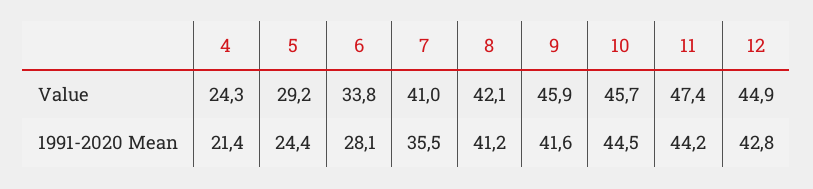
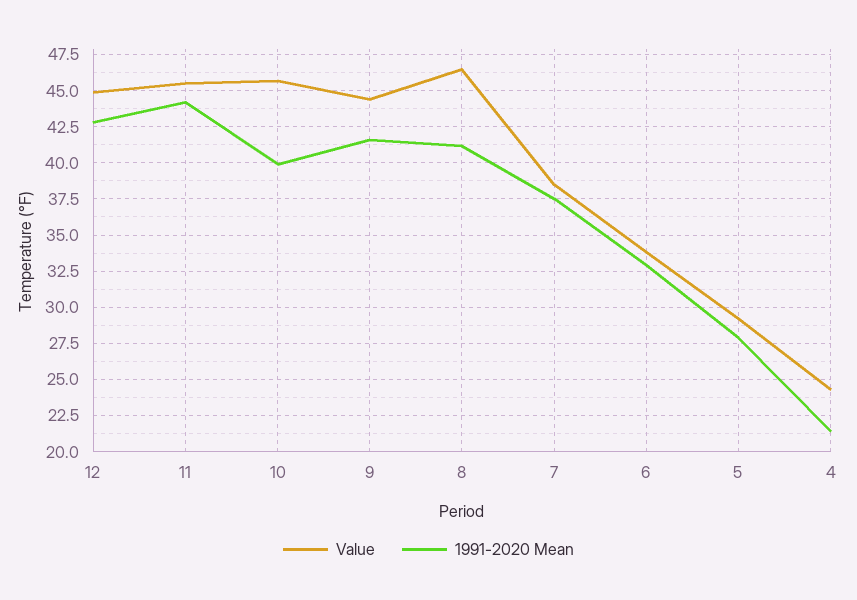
  {
    "Value": {
      "4": 24.3,
      "5": 29.2,
      "6": 33.8,
-     "7": 41,
+     "7": 38.5,
-     "8": 42.1,
+     "8": 46.5,
-     "9": 45.9,
+     "9": 44.5,
      "10": 45.7,
-     "11": 47.4,
+     "11": 45.5,
      "12": 44.9
    },
    "1991-2020 Mean": {
      "4": 21.4,
-     "5": 24.4,
+     "5": 28,
-     "6": 28.1,
+     "6": 33,
-     "7": 35.5,
+     "7": 37.5,
      "8": 41.2,
      "9": 41.6,
-     "10": 44.5,
+     "10": 40,
      "11": 44.2,
      "12": 42.8
    }
  }

